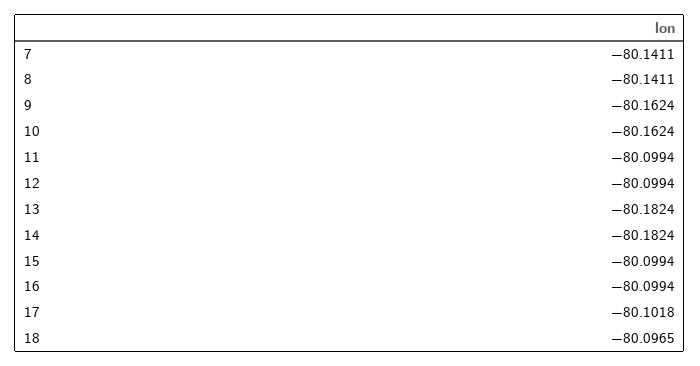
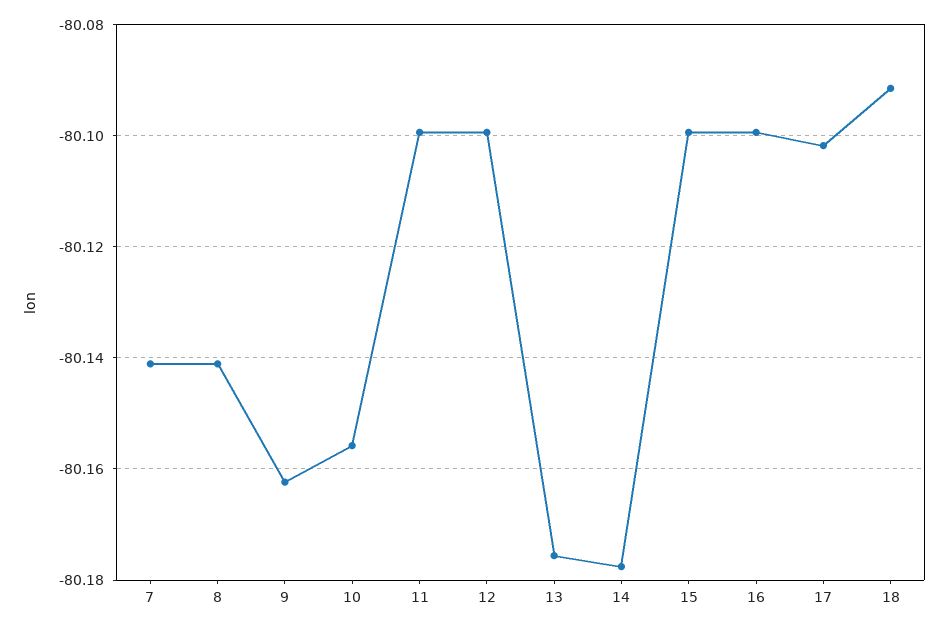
  {
    "7": -80.1411,
    "8": -80.1411,
    "9": -80.1624,
-   "10": -80.1624,
+   "10": -80.156,
    "11": -80.0994,
    "12": -80.0994,
-   "13": -80.1824,
+   "13": -80.176,
-   "14": -80.1824,
+   "14": -80.178,
    "15": -80.0994,
    "16": -80.0994,
    "17": -80.1018,
-   "18": -80.0965
+   "18": -80.092
  }

